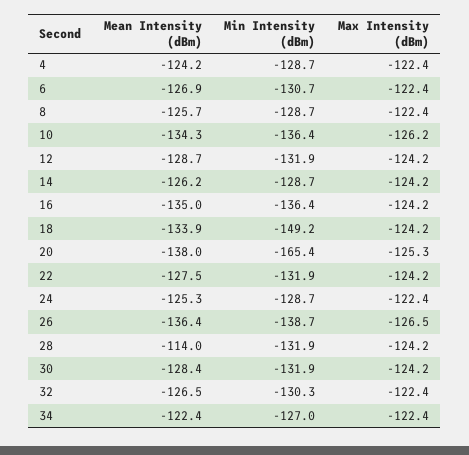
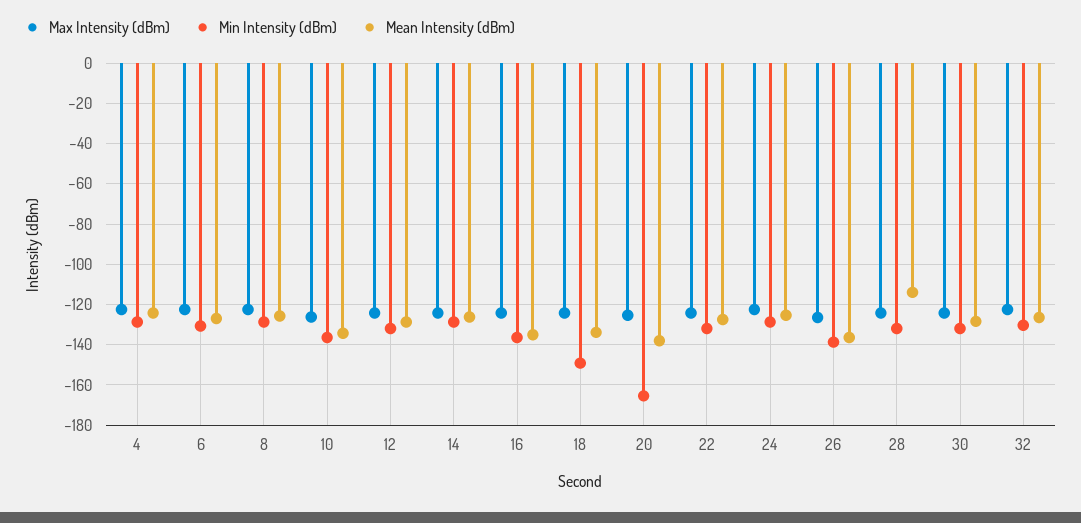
  {
    "Mean Intensity (dBm)": {
      "4": -124.2,
      "6": -126.9,
      "8": -125.7,
      "10": -134.3,
      "12": -128.7,
      "14": -126.2,
      "16": -135,
      "18": -133.9,
      "20": -138,
      "22": -127.5,
      "24": -125.3,
      "26": -136.4,
      "28": -114,
      "30": -128.4,
-     "32": -126.5,
+     "32": -126.5
-     "34": -122.4
    },
    "Min Intensity (dBm)": {
      "4": -128.7,
      "6": -130.7,
      "8": -128.7,
      "10": -136.4,
      "12": -131.9,
      "14": -128.7,
      "16": -136.4,
      "18": -149.2,
      "20": -165.4,
      "22": -131.9,
      "24": -128.7,
      "26": -138.7,
      "28": -131.9,
      "30": -131.9,
-     "32": -130.3,
+     "32": -130.3
-     "34": -127
    },
    "Max Intensity (dBm)": {
      "4": -122.4,
      "6": -122.4,
      "8": -122.4,
      "10": -126.2,
      "12": -124.2,
      "14": -124.2,
      "16": -124.2,
      "18": -124.2,
      "20": -125.3,
      "22": -124.2,
      "24": -122.4,
      "26": -126.5,
      "28": -124.2,
      "30": -124.2,
-     "32": -122.4,
+     "32": -122.4
-     "34": -122.4
    }
  }

